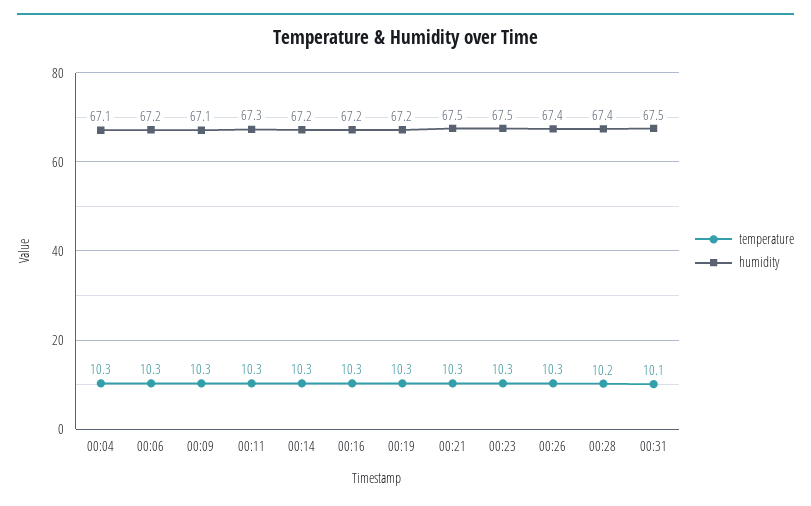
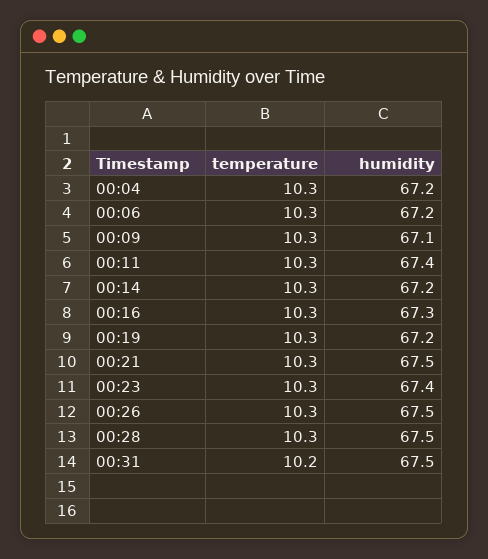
  {
    "temperature": {
      "00:04": 10.3,
      "00:06": 10.3,
      "00:09": 10.3,
      "00:11": 10.3,
      "00:14": 10.3,
      "00:16": 10.3,
      "00:19": 10.3,
      "00:21": 10.3,
      "00:23": 10.3,
      "00:26": 10.3,
-     "00:28": 10.2,
+     "00:28": 10.3,
-     "00:31": 10.1
+     "00:31": 10.2
    },
    "humidity": {
-     "00:04": 67.1,
+     "00:04": 67.2,
      "00:06": 67.2,
      "00:09": 67.1,
-     "00:11": 67.3,
+     "00:11": 67.4,
      "00:14": 67.2,
-     "00:16": 67.2,
+     "00:16": 67.3,
      "00:19": 67.2,
      "00:21": 67.5,
-     "00:23": 67.5,
+     "00:23": 67.4,
-     "00:26": 67.4,
+     "00:26": 67.5,
-     "00:28": 67.4,
+     "00:28": 67.5,
      "00:31": 67.5
    }
  }

